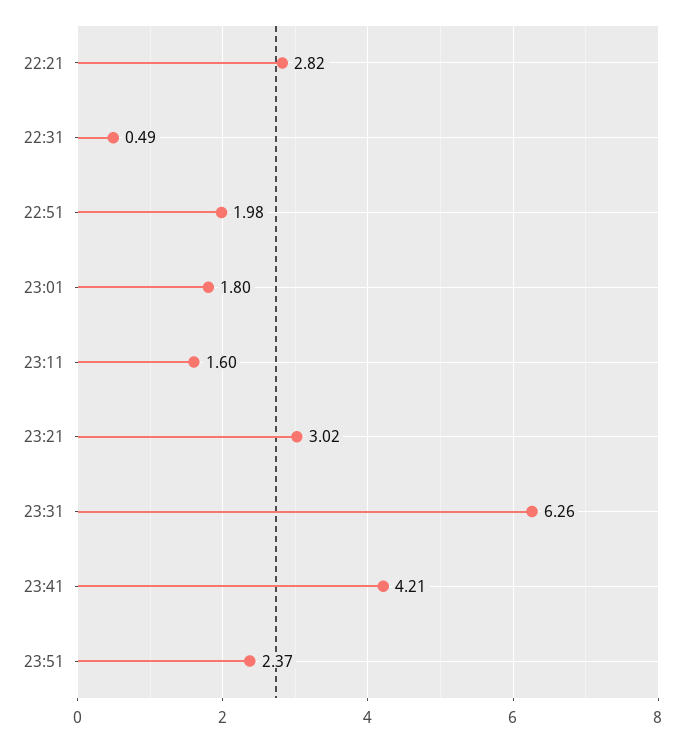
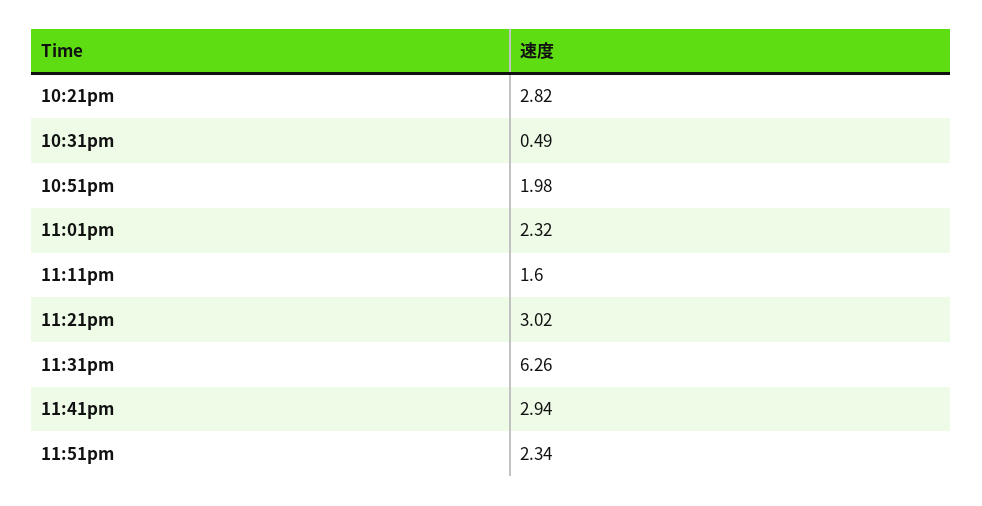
  {
    "22:21": 2.82,
    "22:31": 0.49,
    "22:51": 1.98,
-   "23:01": 1.8,
+   "23:01": 2.32,
    "23:11": 1.6,
    "23:21": 3.02,
    "23:31": 6.26,
-   "23:41": 4.21,
+   "23:41": 2.94,
-   "23:51": 2.37
+   "23:51": 2.34
  }

